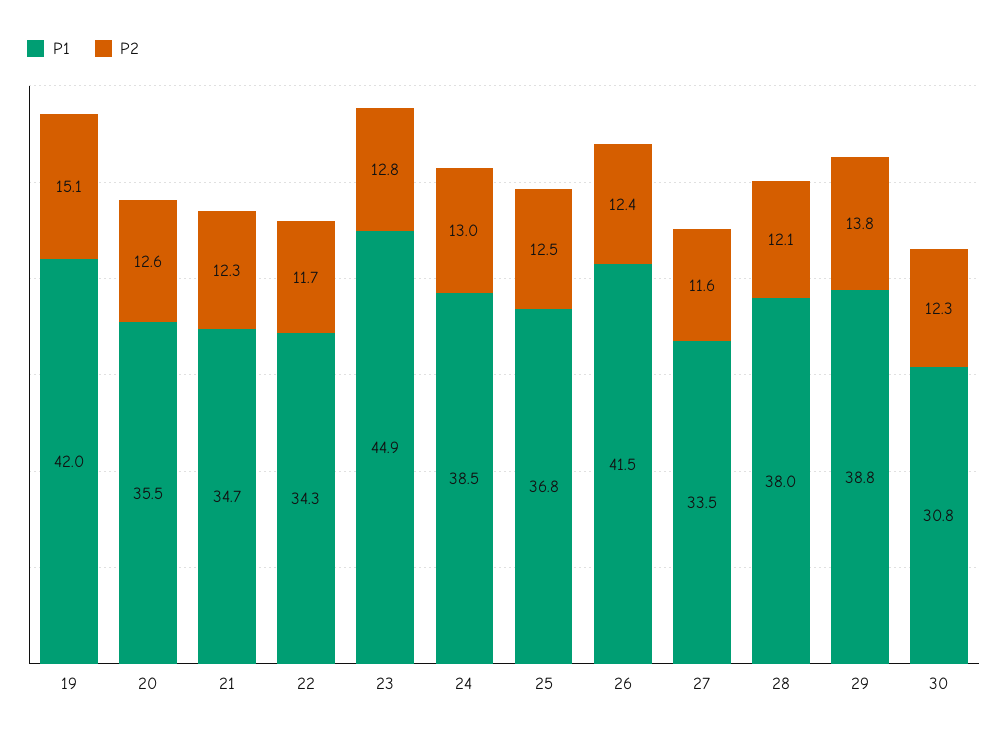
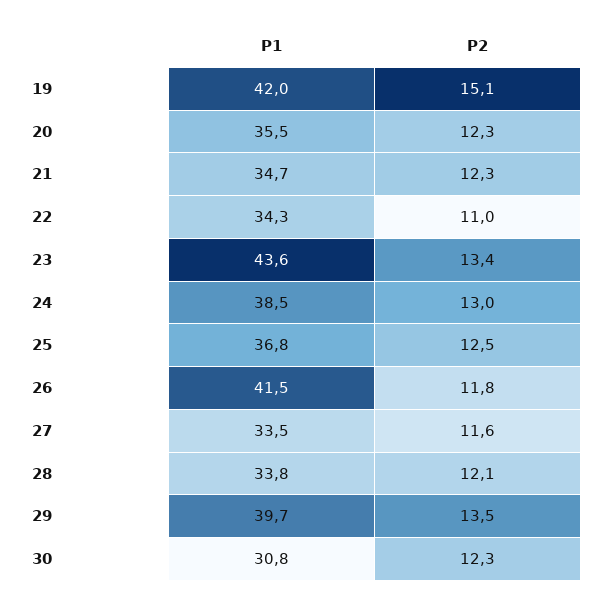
  {
    "P1": {
      "19": 42,
      "20": 35.5,
      "21": 34.7,
      "22": 34.3,
-     "23": 44.9,
+     "23": 43.6,
      "24": 38.5,
      "25": 36.8,
      "26": 41.5,
      "27": 33.5,
-     "28": 38,
+     "28": 33.8,
-     "29": 38.8,
+     "29": 39.7,
      "30": 30.8
    },
    "P2": {
      "19": 15.1,
-     "20": 12.6,
+     "20": 12.3,
      "21": 12.3,
-     "22": 11.7,
+     "22": 11,
-     "23": 12.8,
+     "23": 13.4,
      "24": 13,
      "25": 12.5,
-     "26": 12.4,
+     "26": 11.8,
      "27": 11.6,
      "28": 12.1,
-     "29": 13.8,
+     "29": 13.5,
      "30": 12.3
    }
  }

